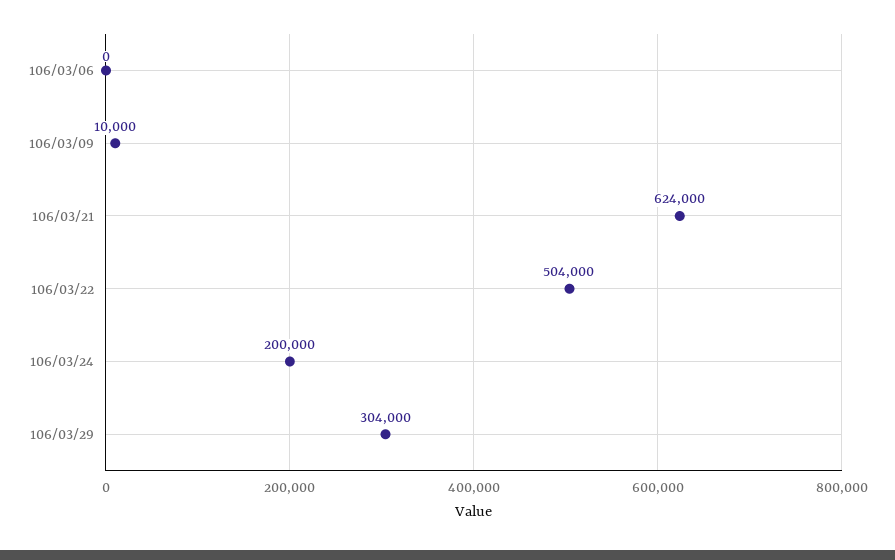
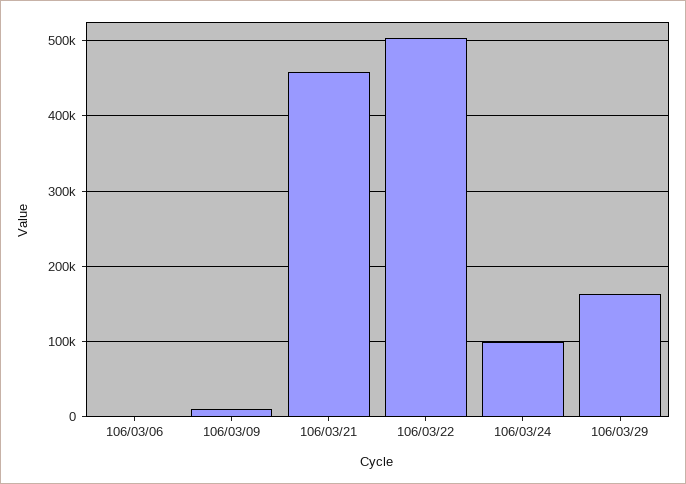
  {
    "106/03/06": 0,
    "106/03/09": 10000,
-   "106/03/21": 624000,
+   "106/03/21": 460000,
    "106/03/22": 504000,
-   "106/03/24": 200000,
+   "106/03/24": 100000,
-   "106/03/29": 304000
+   "106/03/29": 160000
  }

